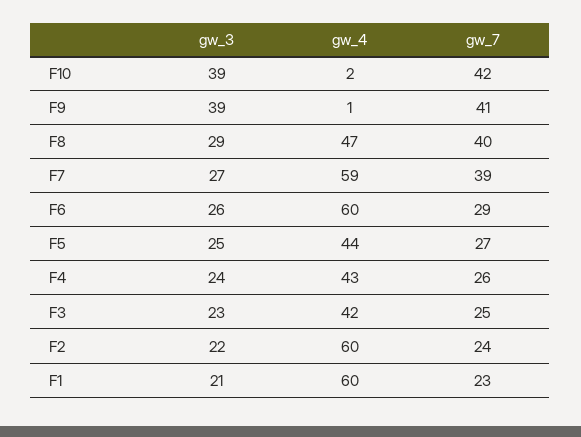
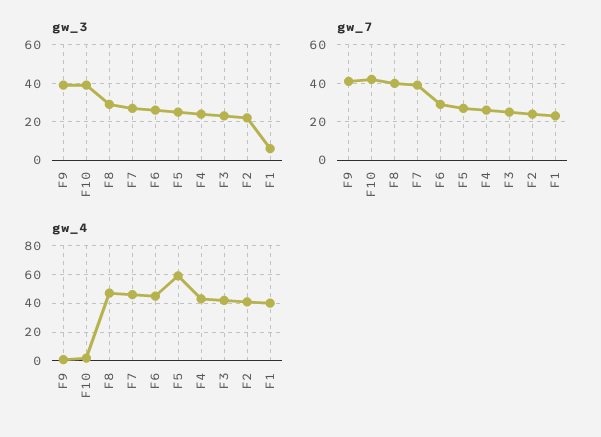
  {
    "gw_3": {
      "F10": 39,
      "F9": 39,
      "F8": 29,
      "F7": 27,
      "F6": 26,
      "F5": 25,
      "F4": 24,
      "F3": 23,
      "F2": 22,
-     "F1": 21
+     "F1": 5
    },
    "gw_4": {
      "F10": 2,
      "F9": 1,
      "F8": 47,
-     "F7": 59,
+     "F7": 45,
-     "F6": 60,
+     "F6": 45,
-     "F5": 44,
+     "F5": 60,
      "F4": 43,
      "F3": 42,
-     "F2": 60,
+     "F2": 40,
-     "F1": 60
+     "F1": 40
    },
    "gw_7": {
      "F10": 42,
      "F9": 41,
      "F8": 40,
      "F7": 39,
      "F6": 29,
      "F5": 27,
      "F4": 26,
      "F3": 25,
      "F2": 24,
      "F1": 23
    }
  }

